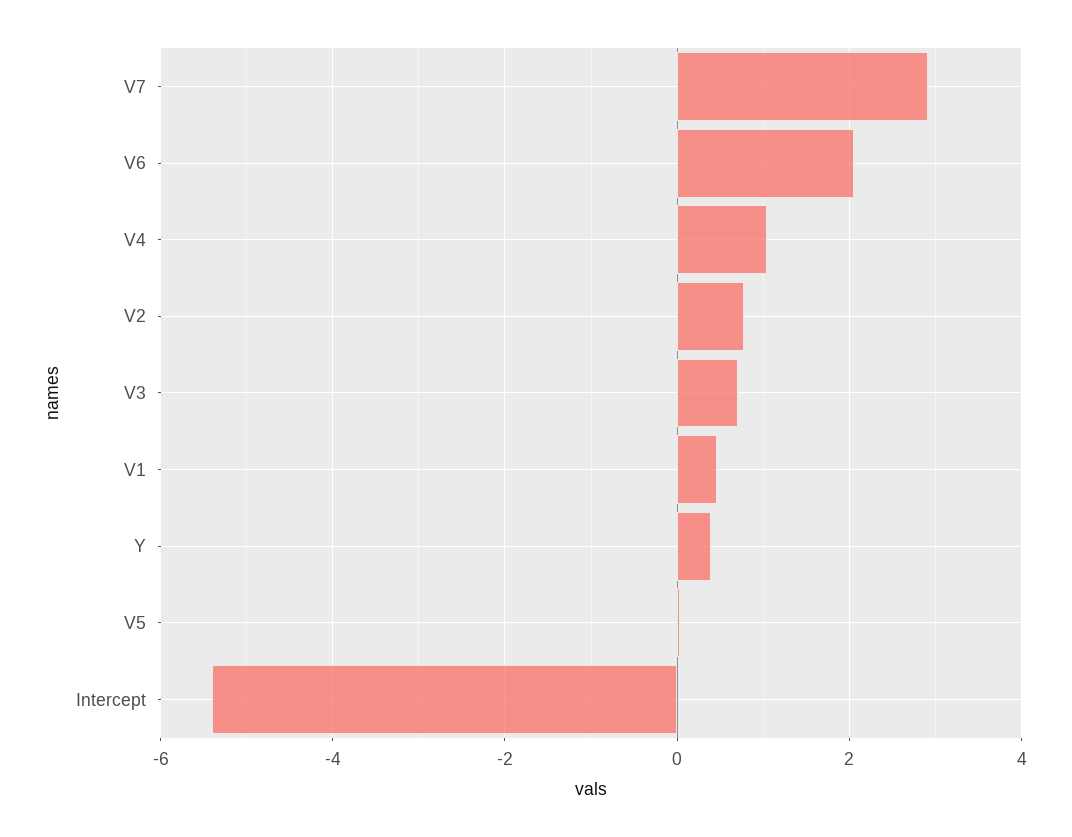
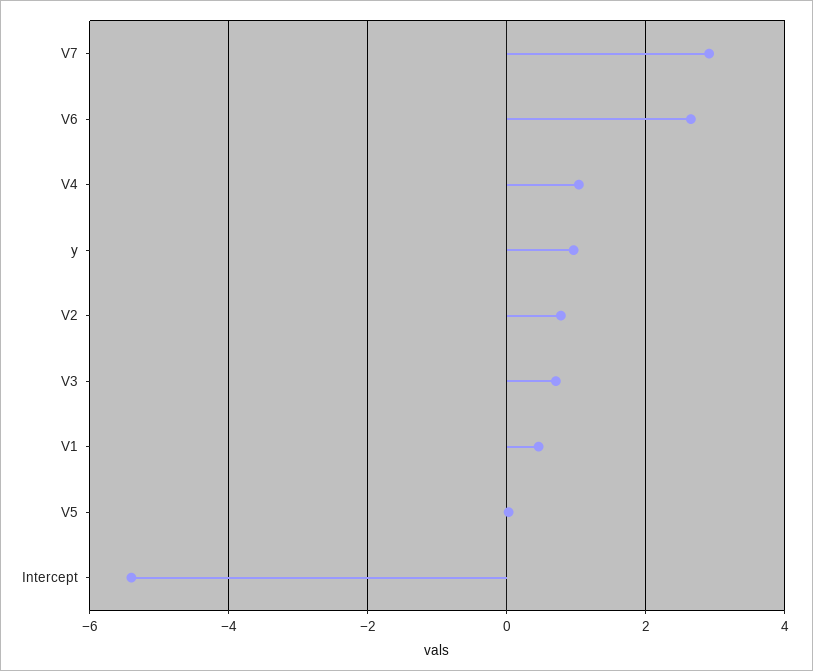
  {
    "V7": 3,
-   "V6": 2,
+   "V6": 2.6,
    "V4": 1,
    "V2": 0.8,
    "V3": 0.8,
    "V1": 0.4,
-   "Y": 0.4,
+   "Y": 1,
    "V5": 0,
    "Intercept": -5.4
  }

